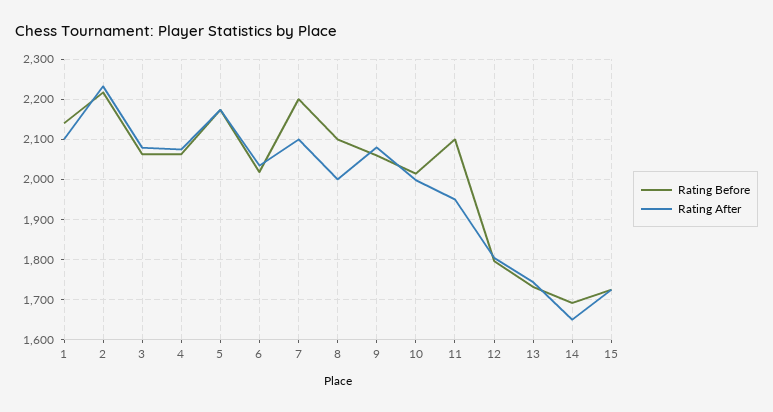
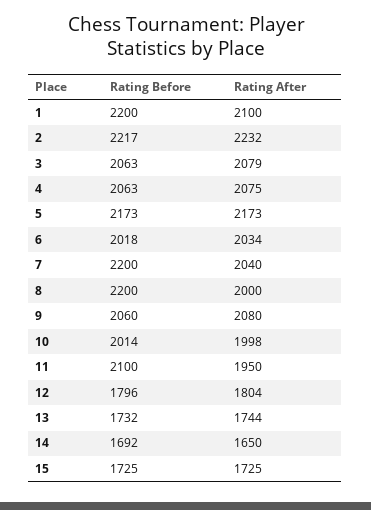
  {
    "Rating Before": {
-     "1": 2140,
+     "1": 2200,
      "2": 2217,
      "3": 2063,
      "4": 2063,
      "5": 2173,
      "6": 2018,
      "7": 2200,
-     "8": 2100,
+     "8": 2200,
      "9": 2060,
      "10": 2014,
      "11": 2100,
      "12": 1796,
      "13": 1732,
      "14": 1692,
      "15": 1725
    },
    "Rating After": {
      "1": 2100,
      "2": 2232,
      "3": 2079,
      "4": 2075,
      "5": 2173,
      "6": 2034,
-     "7": 2100,
+     "7": 2040,
      "8": 2000,
      "9": 2080,
      "10": 1998,
      "11": 1950,
      "12": 1804,
      "13": 1744,
      "14": 1650,
      "15": 1725
    }
  }

